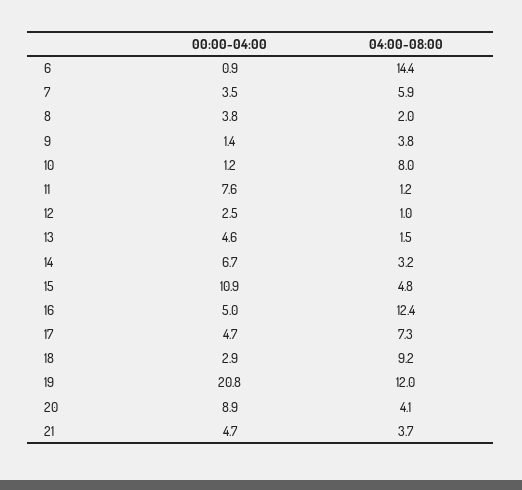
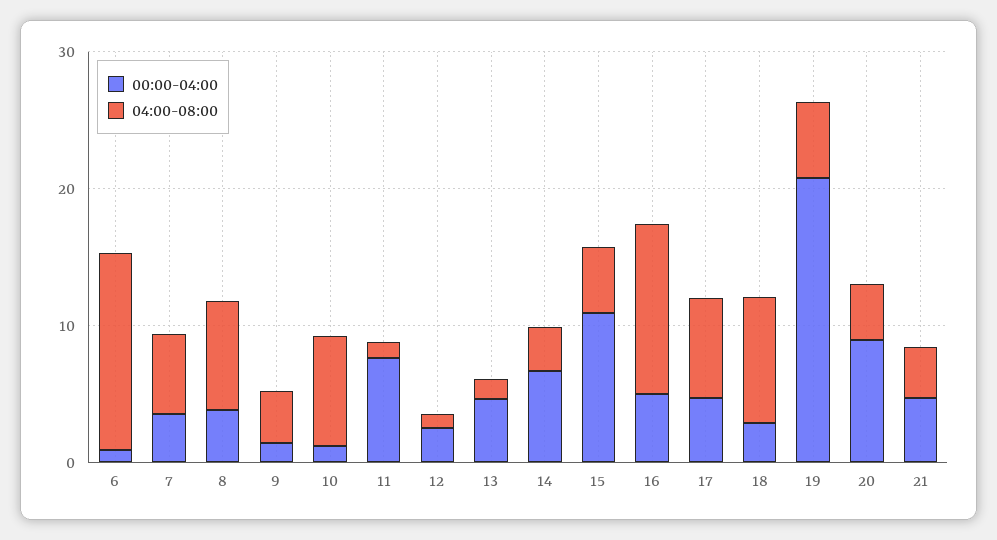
  {
    "00:00-04:00": {
      "6": 0.9,
      "7": 3.5,
      "8": 3.8,
      "9": 1.4,
      "10": 1.2,
      "11": 7.6,
      "12": 2.5,
      "13": 4.6,
      "14": 6.7,
      "15": 10.9,
      "16": 5,
      "17": 4.7,
      "18": 2.9,
      "19": 20.8,
      "20": 8.9,
      "21": 4.7
    },
    "04:00-08:00": {
      "6": 14.4,
      "7": 5.9,
-     "8": 2,
+     "8": 8,
      "9": 3.8,
      "10": 8,
      "11": 1.2,
      "12": 1,
      "13": 1.5,
      "14": 3.2,
      "15": 4.8,
      "16": 12.4,
      "17": 7.3,
      "18": 9.2,
-     "19": 12,
+     "19": 6,
      "20": 4.1,
      "21": 3.7
    }
  }

